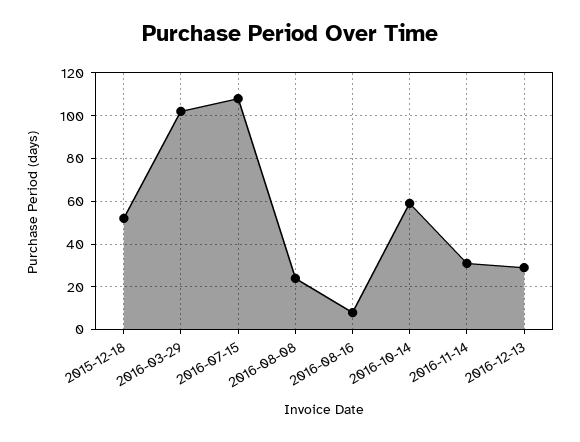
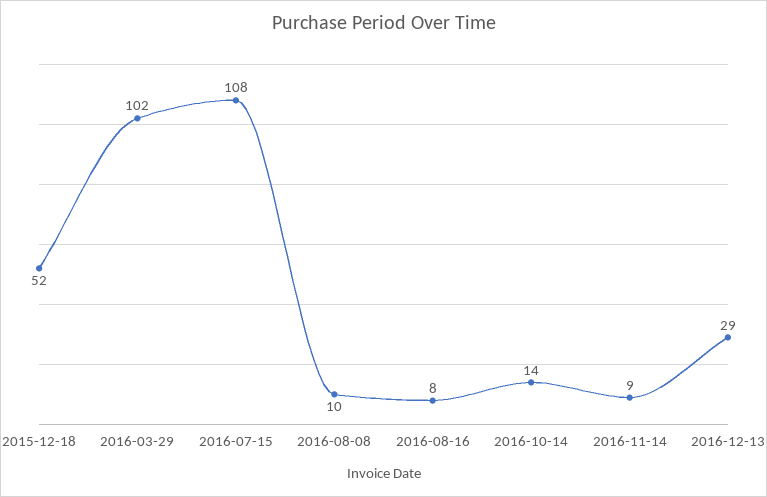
  {
    "2015-12-18": 52,
    "2016-03-29": 102,
    "2016-07-15": 108,
-   "2016-08-08": 25,
+   "2016-08-08": 10,
    "2016-08-16": 8,
-   "2016-10-14": 60,
+   "2016-10-14": 14,
-   "2016-11-14": 30,
+   "2016-11-14": 9,
    "2016-12-13": 29
  }

